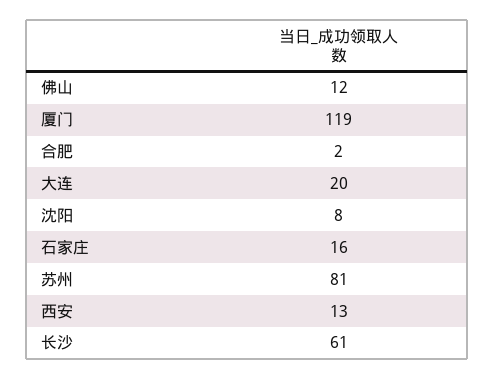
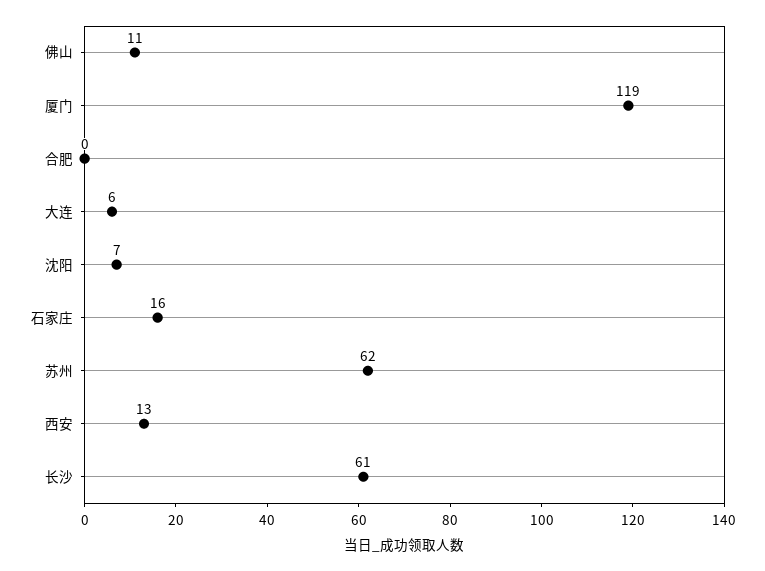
  {
-   "佛山": 12,
+   "佛山": 11,
    "厦门": 119,
-   "合肥": 2,
+   "合肥": 0,
-   "大连": 20,
+   "大连": 6,
-   "沈阳": 8,
+   "沈阳": 7,
    "石家庄": 16,
-   "苏州": 81,
+   "苏州": 62,
    "西安": 13,
    "长沙": 61
  }

